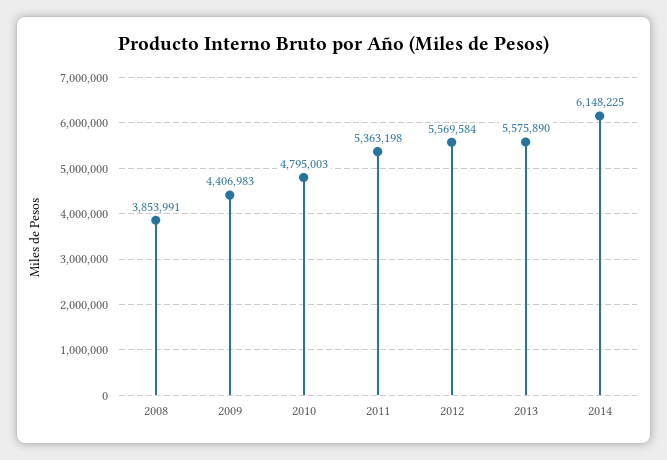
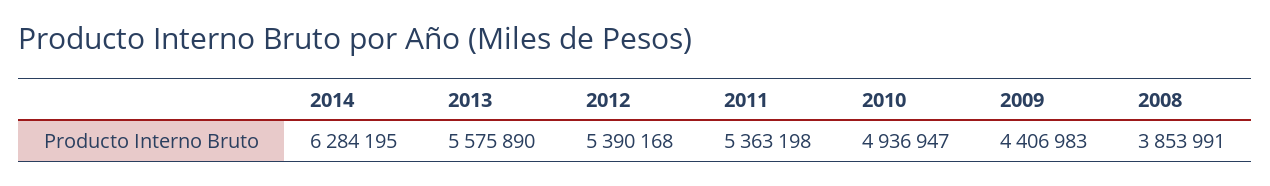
  {
    "2008": 3853991,
    "2009": 4406983,
-   "2010": 4795003,
+   "2010": 4936947,
    "2011": 5363198,
-   "2012": 5569584,
+   "2012": 5390168,
    "2013": 5575890,
-   "2014": 6148225
+   "2014": 6284195
  }

